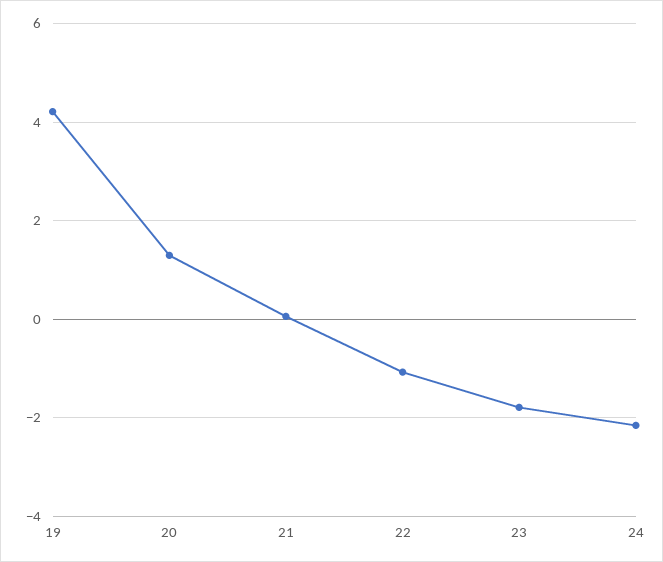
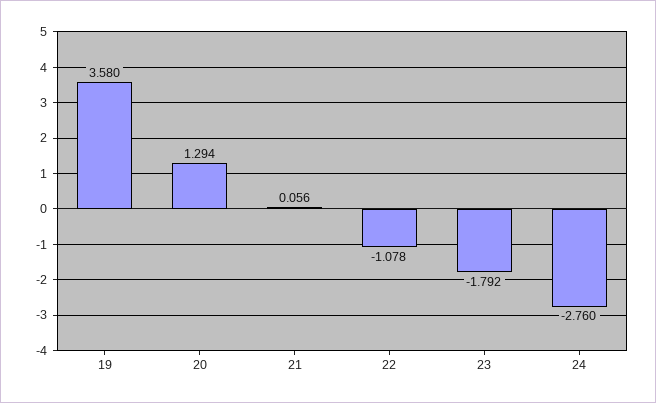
  {
-   "19": 4.2,
+   "19": 3.58,
    "20": 1.294,
    "21": 0.056,
    "22": -1.078,
    "23": -1.792,
-   "24": -2.2
+   "24": -2.76
  }

